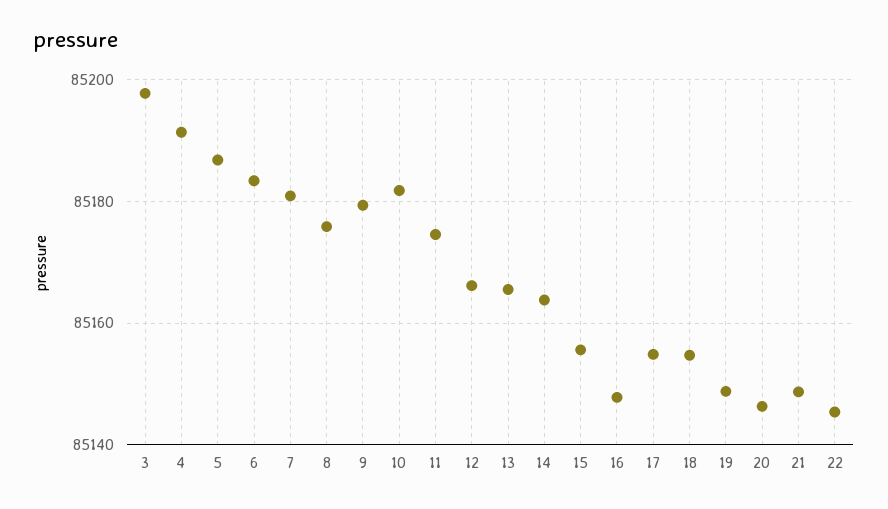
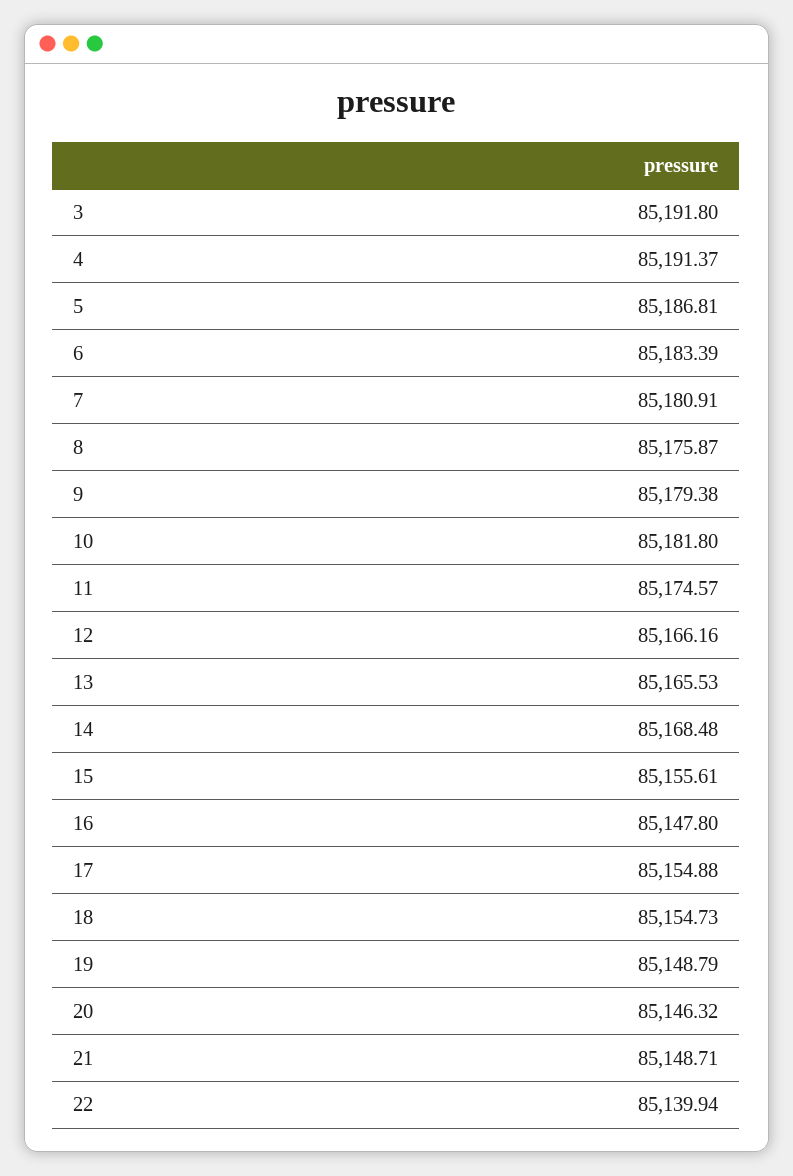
  {
-   "3": 85198,
+   "3": 85191.8,
    "4": 85191.37,
    "5": 85186.81,
    "6": 85183.39,
    "7": 85180.91,
    "8": 85175.87,
    "9": 85179.38,
    "10": 85181.8,
    "11": 85174.57,
    "12": 85166.16,
    "13": 85165.53,
-   "14": 85164,
+   "14": 85168.48,
    "15": 85155.61,
    "16": 85147.8,
    "17": 85154.88,
    "18": 85154.73,
    "19": 85148.79,
    "20": 85146.32,
    "21": 85148.71,
-   "22": 85146
+   "22": 85139.94
  }

